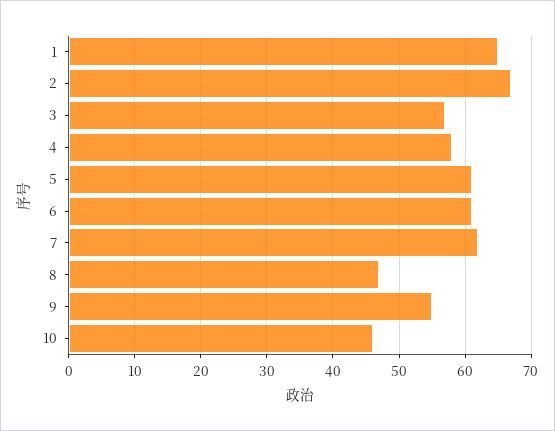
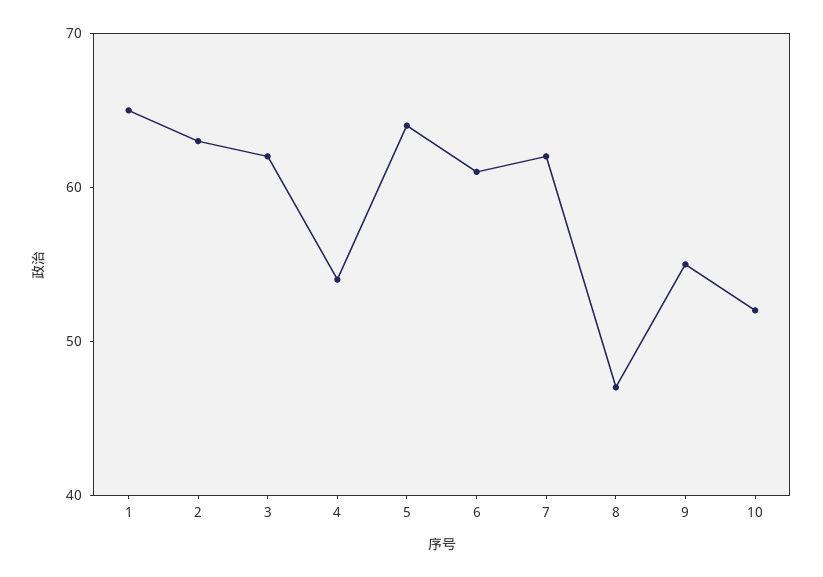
  {
    "1": 65,
-   "2": 67,
+   "2": 63,
-   "3": 57,
+   "3": 62,
-   "4": 58,
+   "4": 54,
-   "5": 61,
+   "5": 64,
    "6": 61,
    "7": 62,
    "8": 47,
    "9": 55,
-   "10": 46
+   "10": 52
  }

